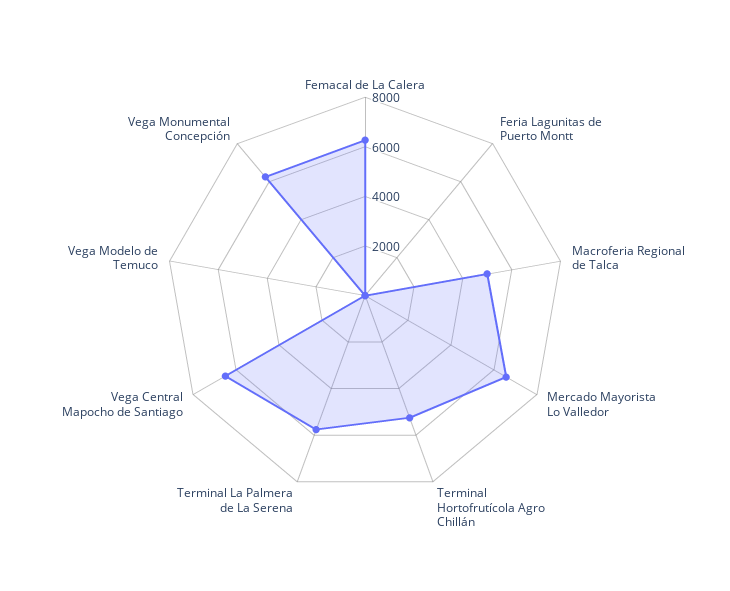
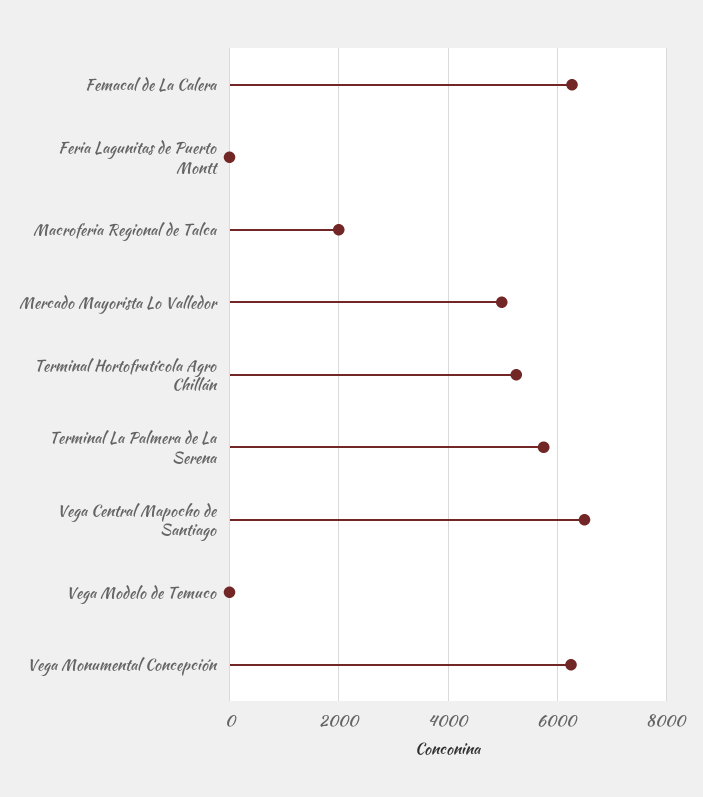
  {
    "Femacal de La Calera": 6200,
    "Feria Lagunitas de Puerto Montt": 0,
-   "Macroferia Regional de Talca": 5000,
+   "Macroferia Regional de Talca": 2000,
-   "Mercado Mayorista Lo Valledor": 6500,
+   "Mercado Mayorista Lo Valledor": 5000,
    "Terminal Hortofrutícola Agro Chillán": 5200,
    "Terminal La Palmera de La Serena": 5800,
    "Vega Central Mapocho de Santiago": 6600,
    "Vega Modelo de Temuco": 0,
    "Vega Monumental Concepción": 6200
  }

